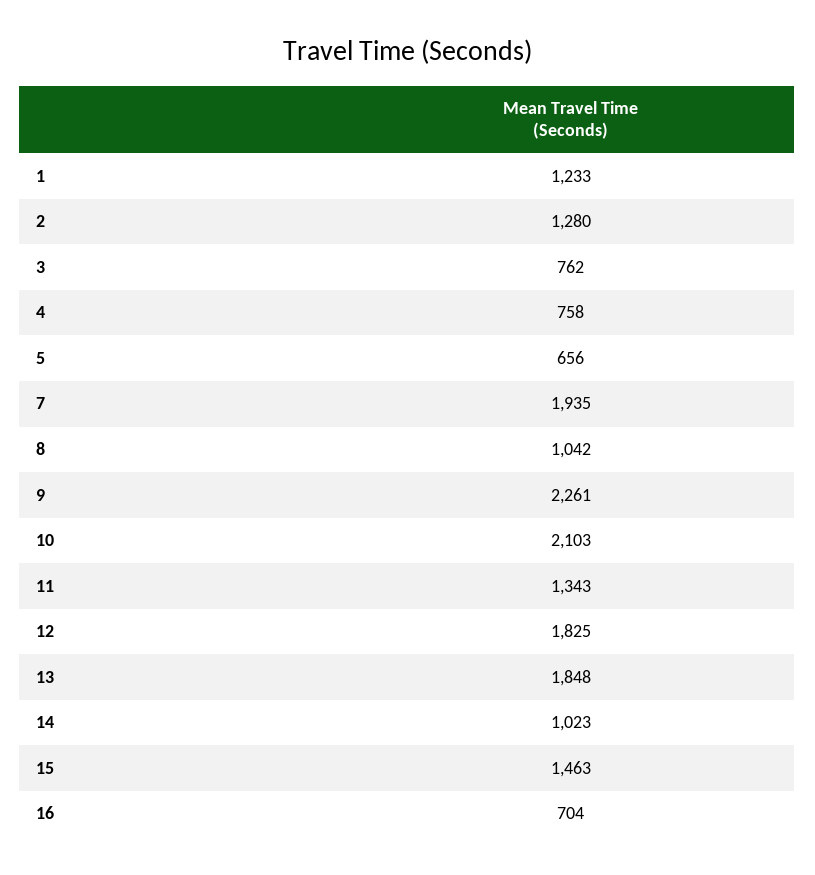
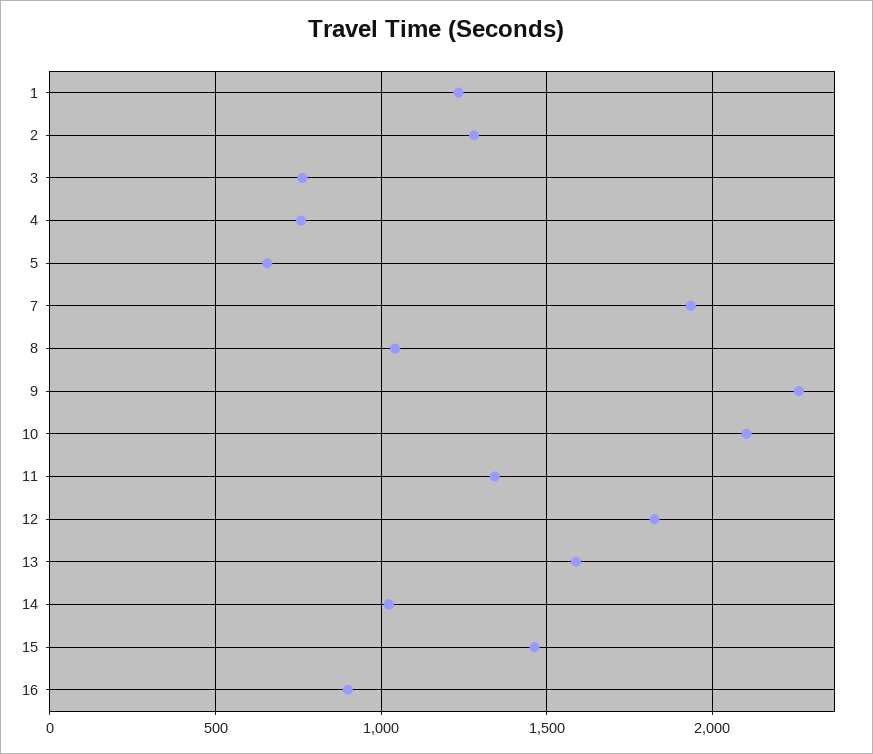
  {
    "1": 1233,
    "2": 1280,
    "3": 762,
    "4": 758,
    "5": 656,
    "7": 1935,
    "8": 1042,
    "9": 2261,
    "10": 2103,
    "11": 1343,
    "12": 1825,
-   "13": 1848,
+   "13": 1600,
    "14": 1023,
    "15": 1463,
-   "16": 704
+   "16": 900
  }

